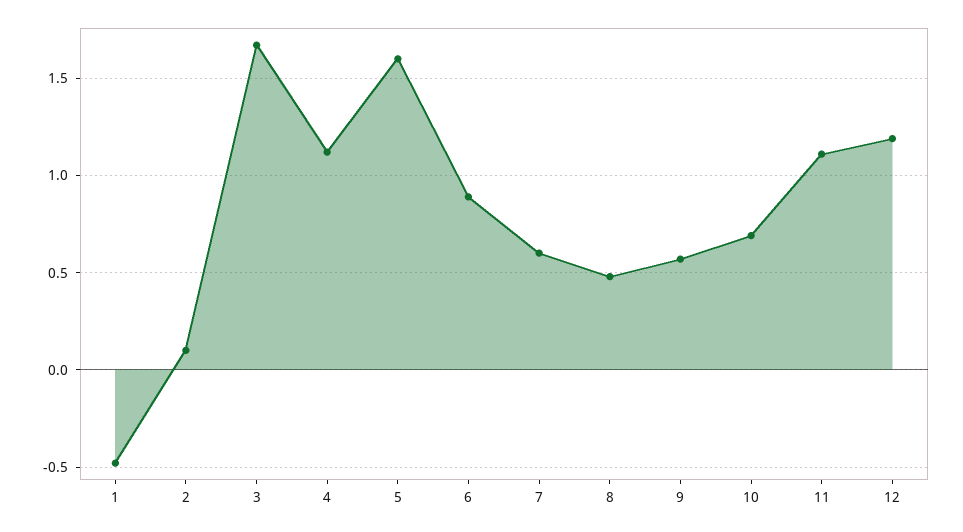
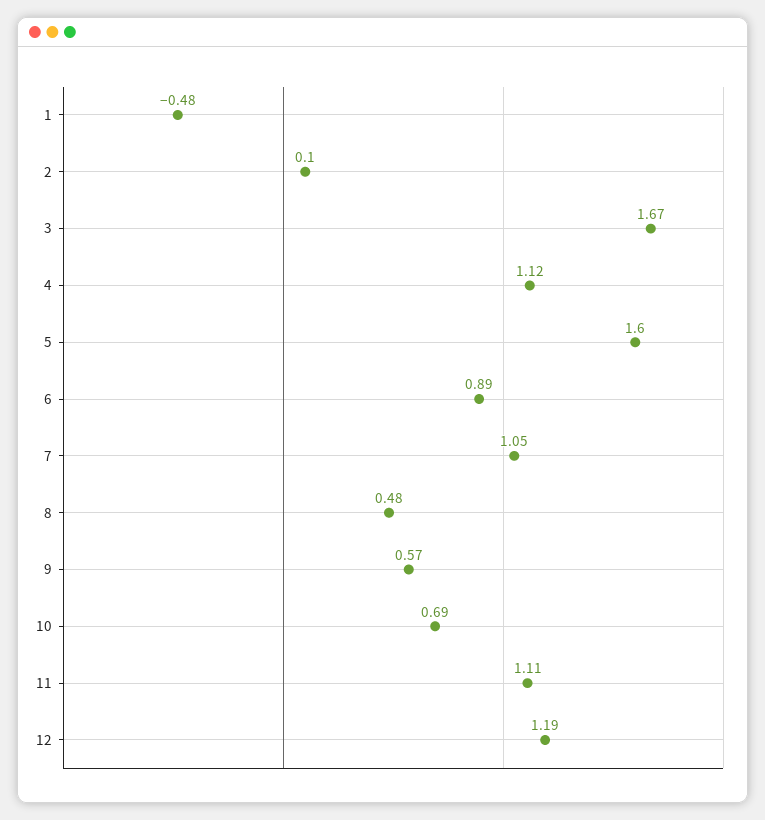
  {
    "1": -0.48,
    "2": 0.1,
    "3": 1.67,
    "4": 1.12,
    "5": 1.6,
    "6": 0.89,
-   "7": 0.6,
+   "7": 1.05,
    "8": 0.48,
    "9": 0.57,
    "10": 0.69,
    "11": 1.11,
    "12": 1.19
  }

